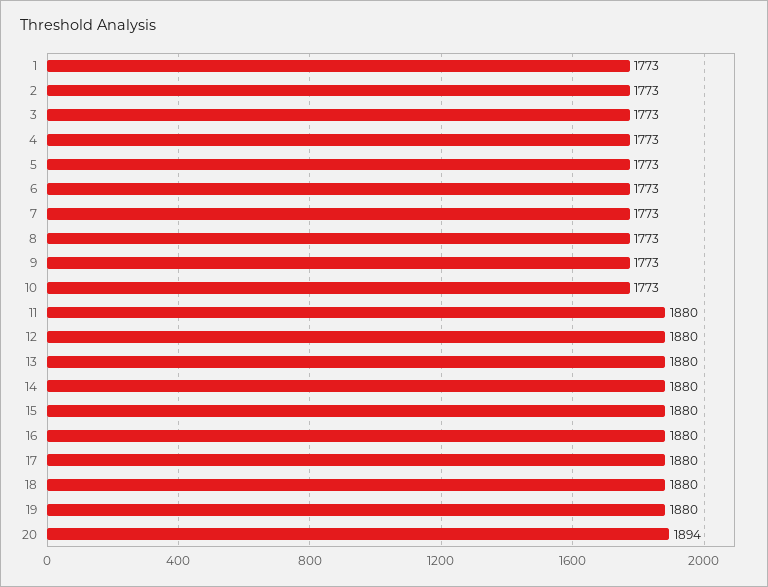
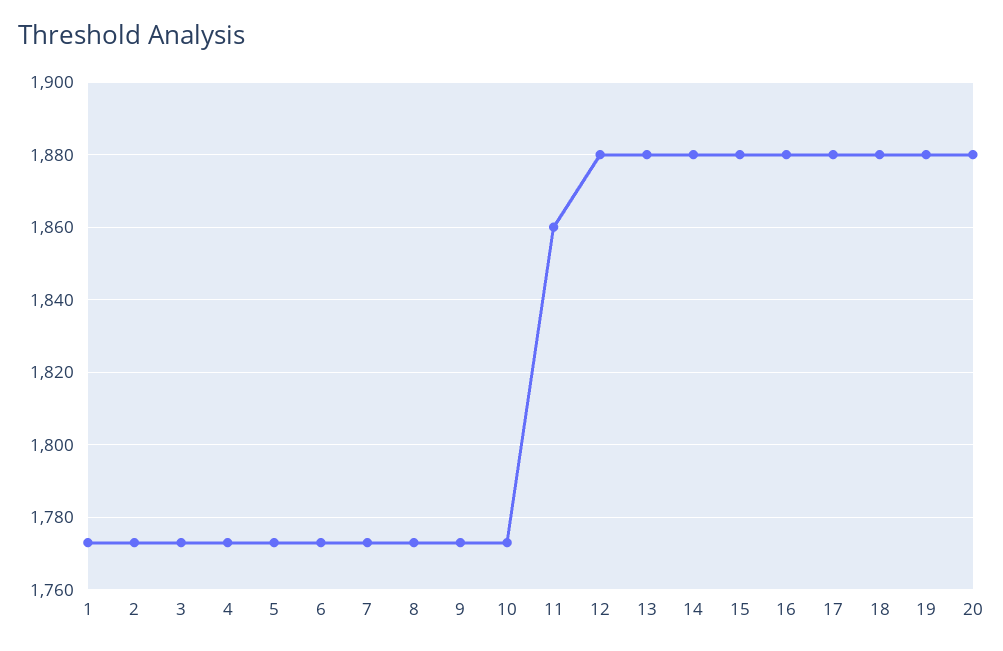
  {
    "1": 1773,
    "2": 1773,
    "3": 1773,
    "4": 1773,
    "5": 1773,
    "6": 1773,
    "7": 1773,
    "8": 1773,
    "9": 1773,
    "10": 1773,
-   "11": 1880,
+   "11": 1860,
    "12": 1880,
    "13": 1880,
    "14": 1880,
    "15": 1880,
    "16": 1880,
    "17": 1880,
    "18": 1880,
    "19": 1880,
-   "20": 1894
+   "20": 1880
  }

